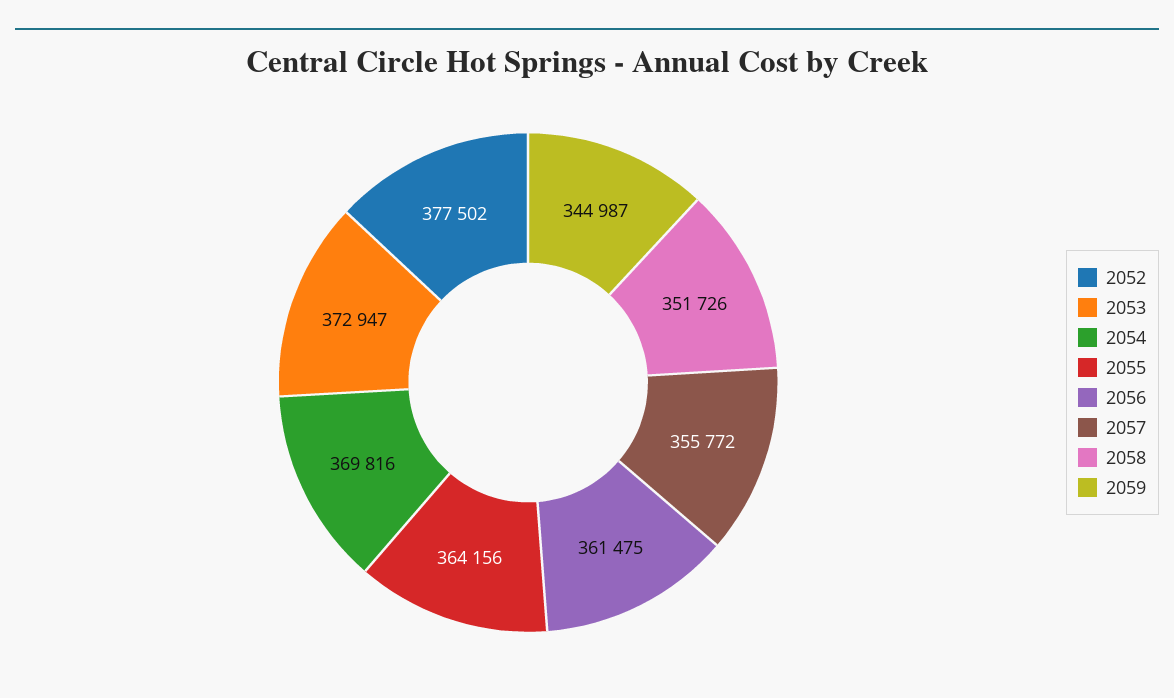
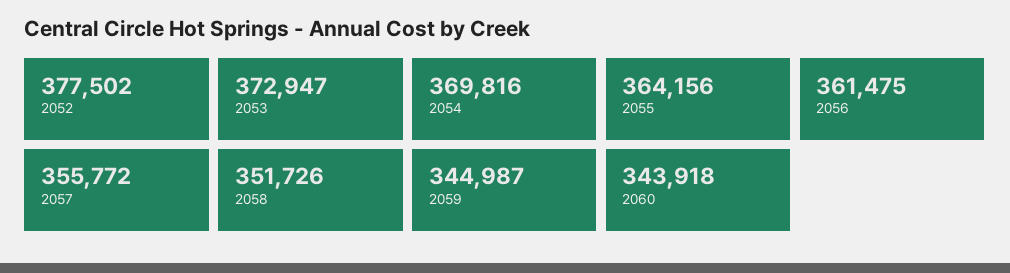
  {
    "2052": 377502,
    "2053": 372947,
    "2054": 369816,
    "2055": 364156,
    "2056": 361475,
    "2057": 355772,
    "2058": 351726,
-   "2059": 344987
+   "2059": 344987,
+   "2060": 343918
  }

